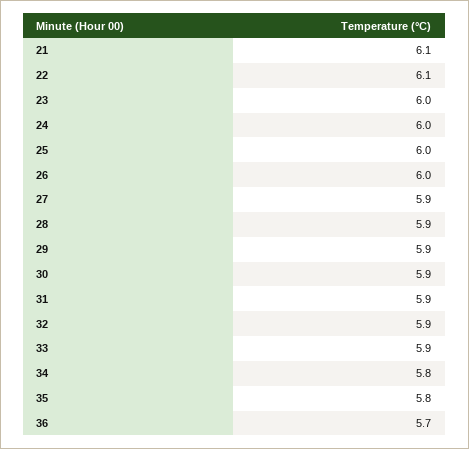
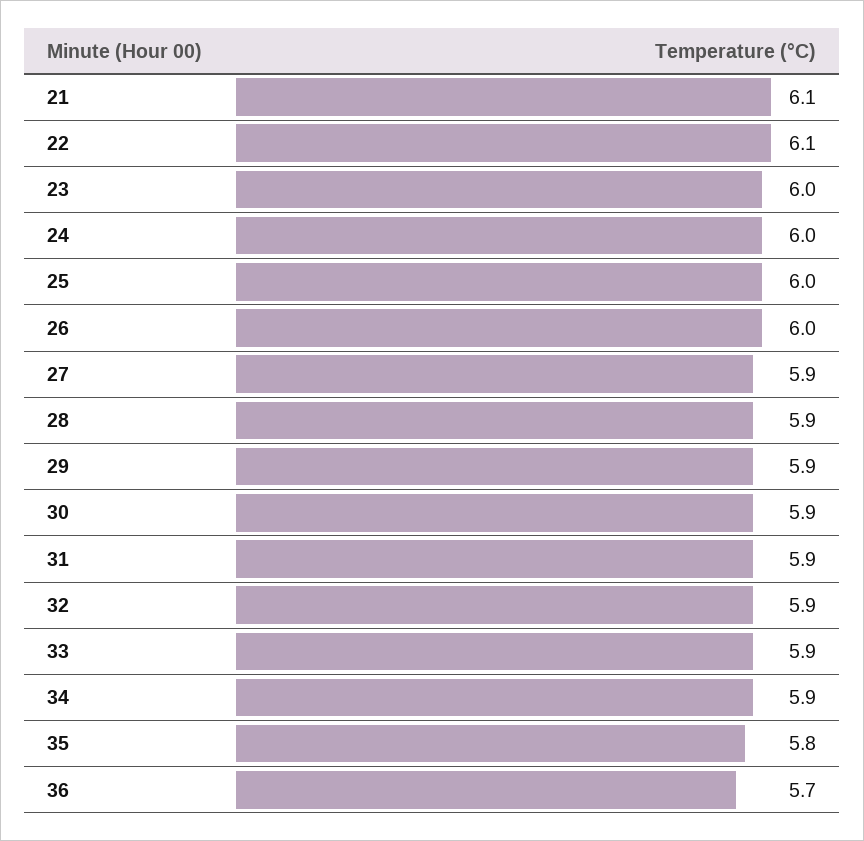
  {
    "21": 6.1,
    "22": 6.1,
    "23": 6,
    "24": 6,
    "25": 6,
    "26": 6,
    "27": 5.9,
    "28": 5.9,
    "29": 5.9,
    "30": 5.9,
    "31": 5.9,
    "32": 5.9,
    "33": 5.9,
-   "34": 5.8,
+   "34": 5.9,
    "35": 5.8,
    "36": 5.7
  }

